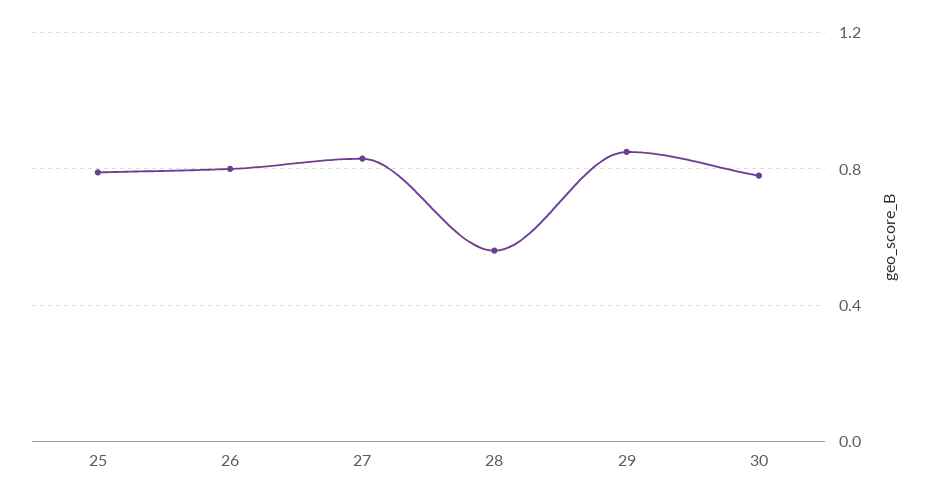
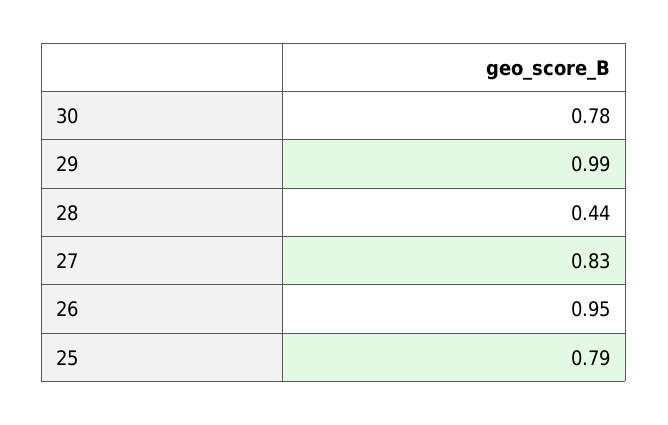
  {
    "25": 0.79,
-   "26": 0.8,
+   "26": 0.95,
    "27": 0.83,
-   "28": 0.55,
+   "28": 0.44,
-   "29": 0.85,
+   "29": 0.99,
    "30": 0.78
  }

